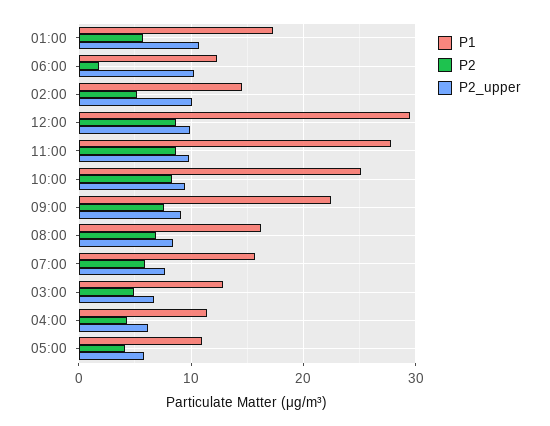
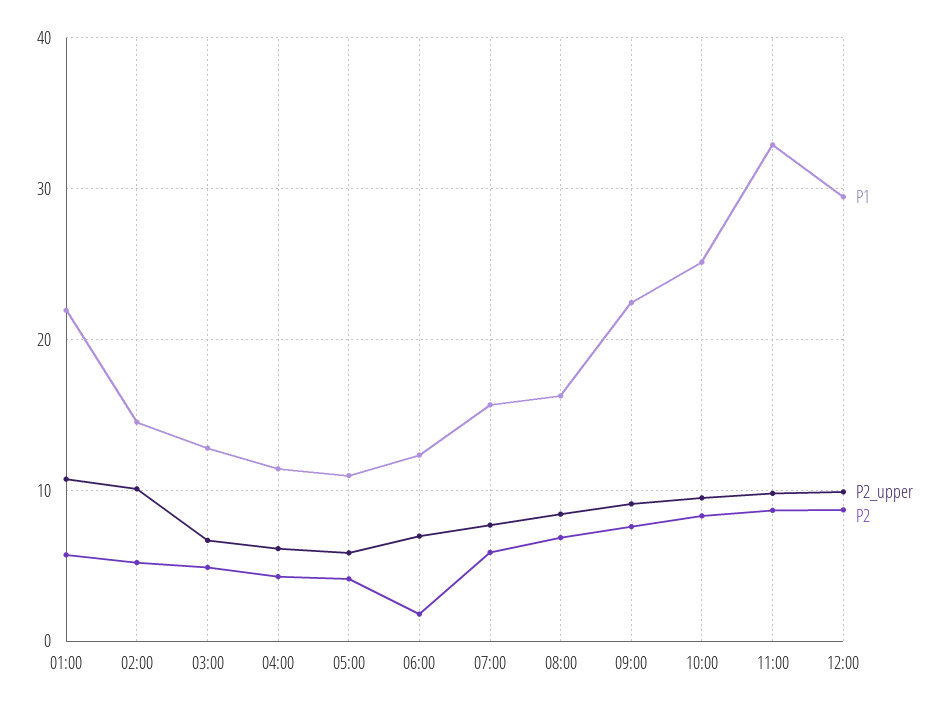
  {
    "P1": {
-     "01:00": 17,
+     "01:00": 22,
      "06:00": 12,
      "02:00": 15,
      "12:00": 29,
-     "11:00": 28,
+     "11:00": 33,
      "10:00": 25,
      "09:00": 22,
      "08:00": 16,
      "07:00": 16,
      "03:00": 13,
      "04:00": 11,
      "05:00": 11
    },
    "P2": {
      "01:00": 6,
      "06:00": 2,
      "02:00": 5,
      "12:00": 9,
      "11:00": 9,
      "10:00": 8,
      "09:00": 8,
      "08:00": 7,
      "07:00": 6,
      "03:00": 5,
      "04:00": 4,
      "05:00": 4
    },
    "P2_upper": {
      "01:00": 11,
-     "06:00": 10,
+     "06:00": 7,
      "02:00": 10,
      "12:00": 10,
      "11:00": 10,
      "10:00": 10,
      "09:00": 9,
      "08:00": 8,
      "07:00": 8,
      "03:00": 7,
      "04:00": 6,
      "05:00": 6
    }
  }

